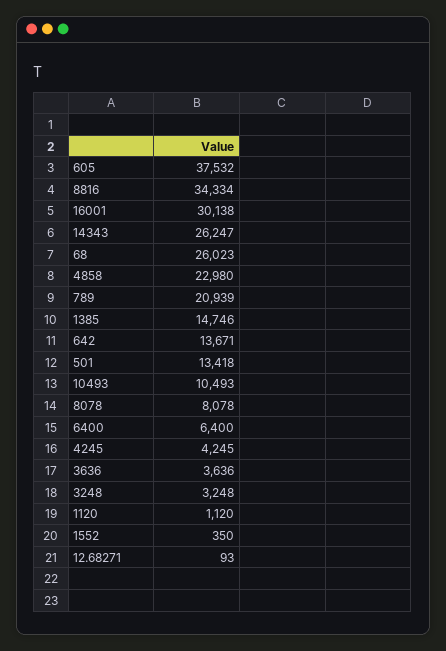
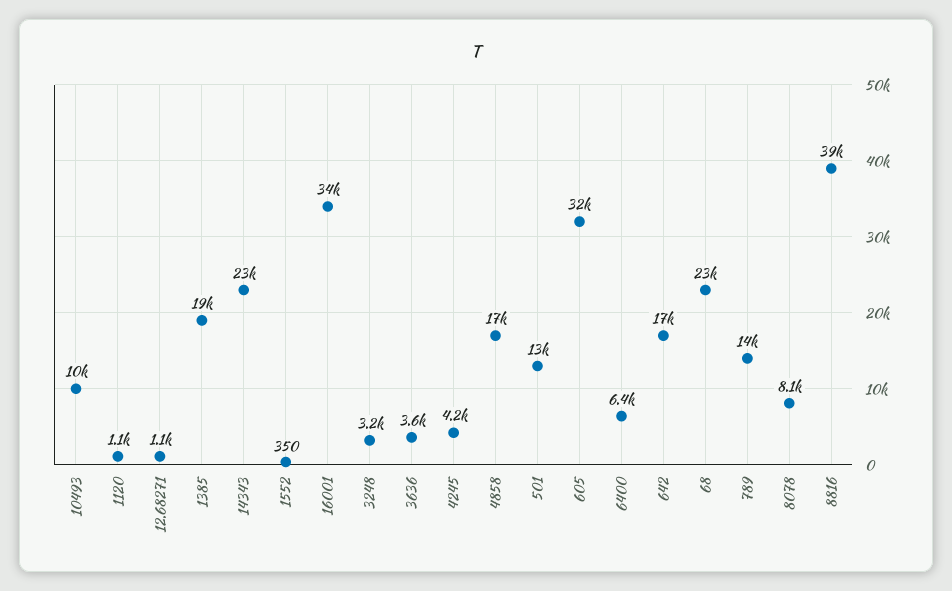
  {
-   "605": 37532,
+   "605": 32000,
-   "8816": 34334,
+   "8816": 39000,
-   "16001": 30138,
+   "16001": 34000,
-   "14343": 26247,
+   "14343": 23000,
-   "68": 26023,
+   "68": 23000,
-   "4858": 22980,
+   "4858": 17000,
-   "789": 20939,
+   "789": 14000,
-   "1385": 14746,
+   "1385": 19000,
-   "642": 13671,
+   "642": 17000,
    "501": 13418,
    "10493": 10493,
    "8078": 8078,
    "6400": 6400,
    "4245": 4245,
    "3636": 3636,
    "3248": 3248,
    "1120": 1120,
    "1552": 350,
-   "12.68271": 93
+   "12.68271": 1100
  }

